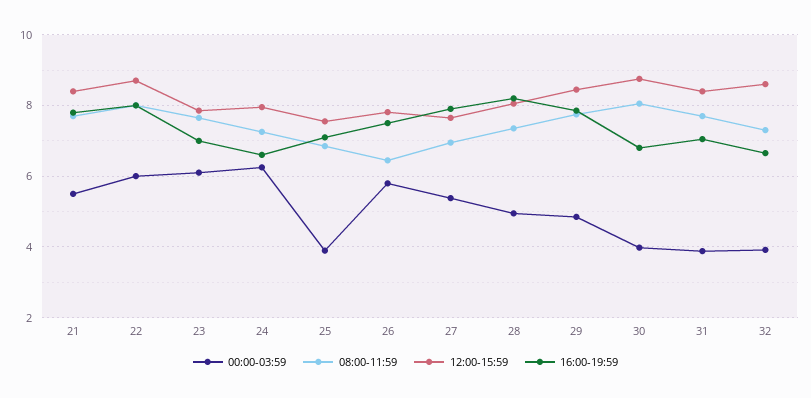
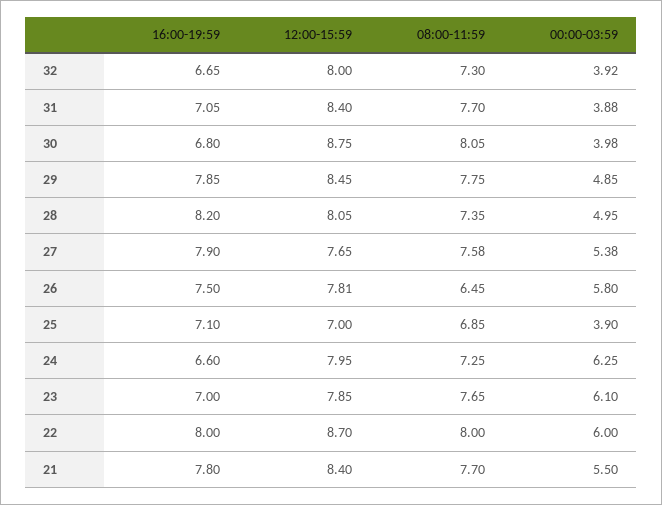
  {
    "00:00-03:59": {
      "21": 5.5,
      "22": 6,
      "23": 6.1,
      "24": 6.25,
      "25": 3.9,
      "26": 5.8,
      "27": 5.38,
      "28": 4.95,
      "29": 4.85,
      "30": 3.98,
      "31": 3.88,
      "32": 3.92
    },
    "08:00-11:59": {
      "21": 7.7,
      "22": 8,
      "23": 7.65,
      "24": 7.25,
      "25": 6.85,
      "26": 6.45,
-     "27": 7,
+     "27": 7.58,
      "28": 7.35,
      "29": 7.75,
      "30": 8.05,
      "31": 7.7,
      "32": 7.3
    },
    "12:00-15:59": {
      "21": 8.4,
      "22": 8.7,
      "23": 7.85,
      "24": 7.95,
-     "25": 7.6,
+     "25": 7,
      "26": 7.81,
      "27": 7.65,
      "28": 8.05,
      "29": 8.45,
      "30": 8.75,
      "31": 8.4,
-     "32": 8.6
+     "32": 8
    },
    "16:00-19:59": {
      "21": 7.8,
      "22": 8,
      "23": 7,
      "24": 6.6,
      "25": 7.1,
      "26": 7.5,
      "27": 7.9,
      "28": 8.2,
      "29": 7.85,
      "30": 6.8,
      "31": 7.05,
      "32": 6.65
    }
  }

